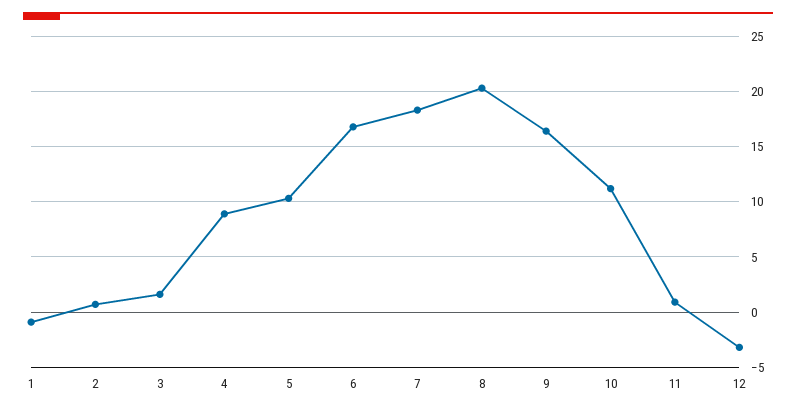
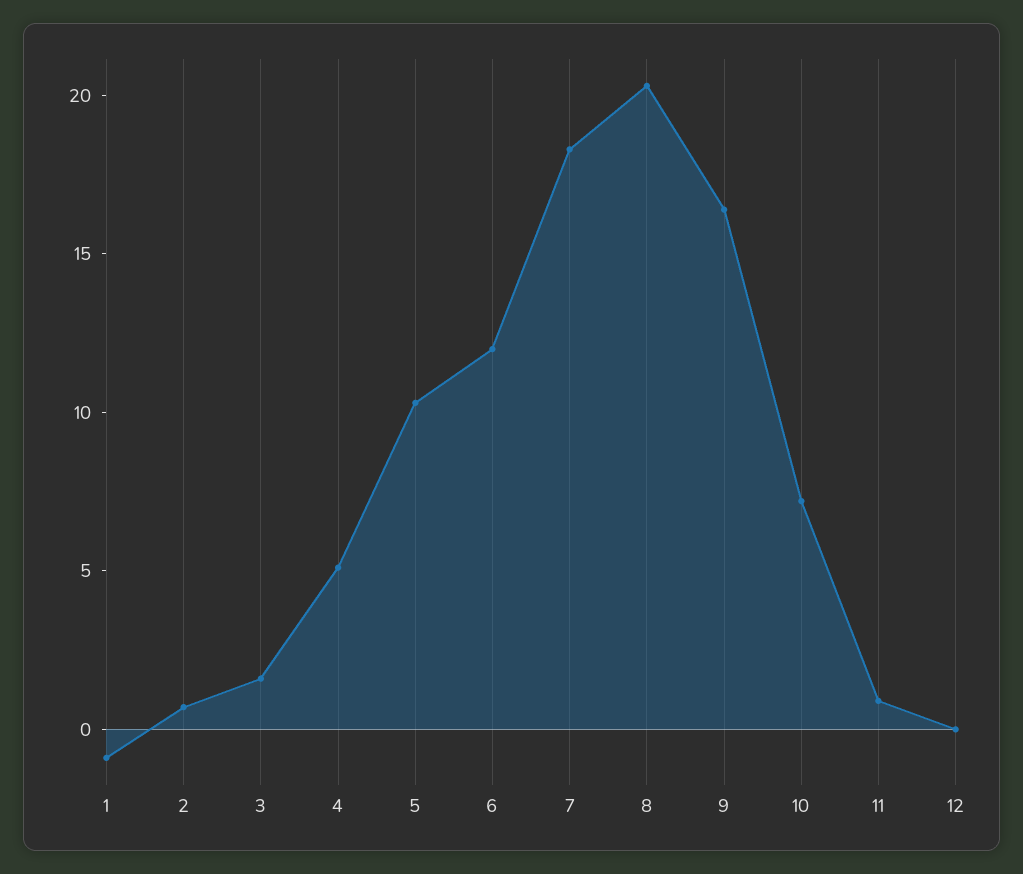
  {
    "1": -1,
    "2": 1,
    "3": 2,
-   "4": 9,
+   "4": 5,
    "5": 10,
-   "6": 17,
+   "6": 12,
    "7": 18,
    "8": 20,
    "9": 16,
-   "10": 11,
+   "10": 7,
    "11": 1,
-   "12": -3
+   "12": 0
  }

